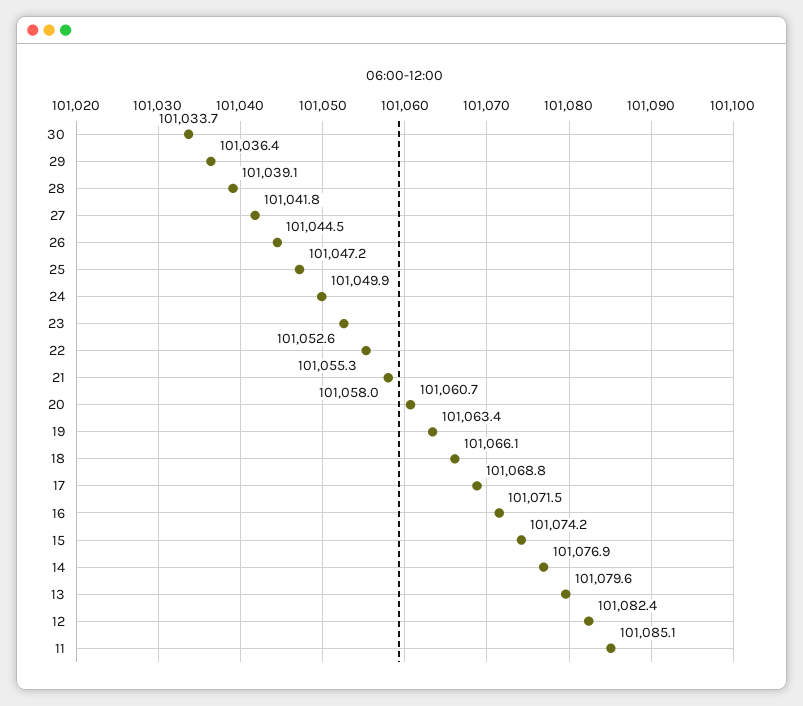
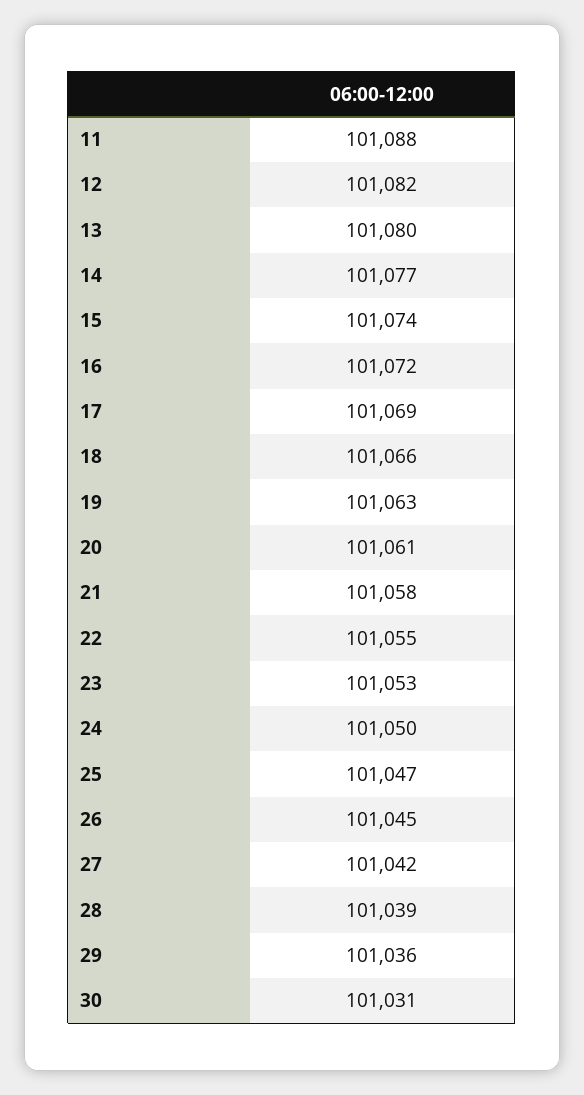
  {
-   "30": 101033.7,
+   "30": 101031,
    "29": 101036.4,
    "28": 101039.1,
    "27": 101041.8,
    "26": 101044.5,
    "25": 101047.2,
    "24": 101049.9,
    "23": 101052.6,
    "22": 101055.3,
    "21": 101058,
    "20": 101060.7,
    "19": 101063.4,
    "18": 101066.1,
    "17": 101068.8,
    "16": 101071.5,
    "15": 101074.2,
    "14": 101076.9,
    "13": 101079.6,
    "12": 101082.4,
-   "11": 101085.1
+   "11": 101088
  }

